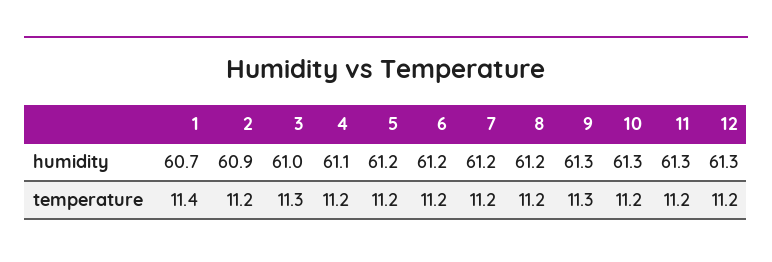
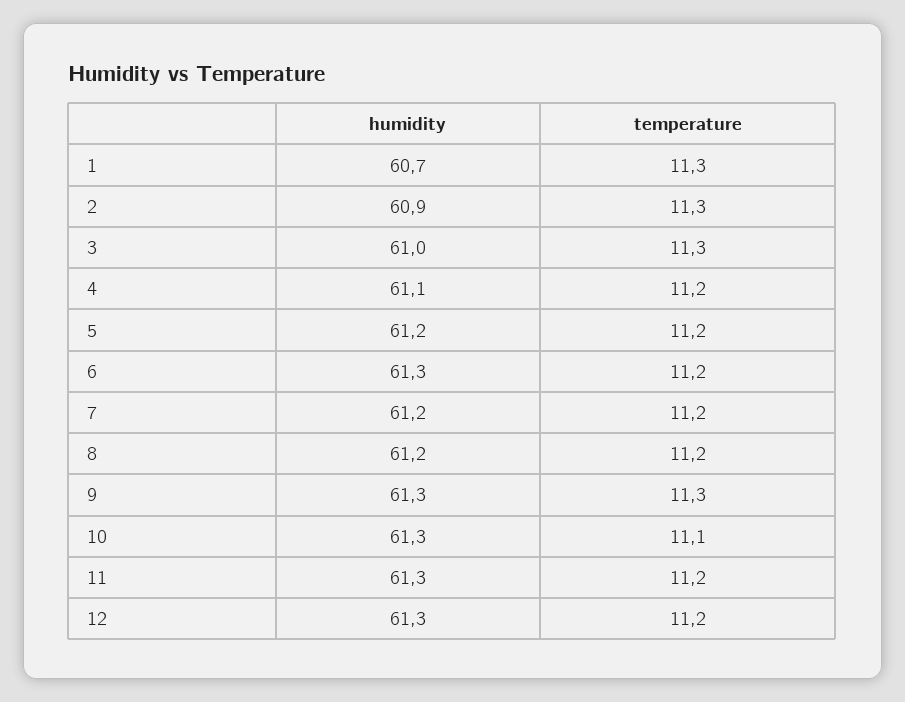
  {
    "1": {
      "humidity": 60.7,
-     "temperature": 11.4
+     "temperature": 11.3
    },
    "2": {
      "humidity": 60.9,
-     "temperature": 11.2
+     "temperature": 11.3
    },
    "3": {
      "humidity": 61,
      "temperature": 11.3
    },
    "4": {
      "humidity": 61.1,
      "temperature": 11.2
    },
    "5": {
      "humidity": 61.2,
      "temperature": 11.2
    },
    "6": {
-     "humidity": 61.2,
+     "humidity": 61.3,
      "temperature": 11.2
    },
    "7": {
      "humidity": 61.2,
      "temperature": 11.2
    },
    "8": {
      "humidity": 61.2,
      "temperature": 11.2
    },
    "9": {
      "humidity": 61.3,
      "temperature": 11.3
    },
    "10": {
      "humidity": 61.3,
-     "temperature": 11.2
+     "temperature": 11.1
    },
    "11": {
      "humidity": 61.3,
      "temperature": 11.2
    },
    "12": {
      "humidity": 61.3,
      "temperature": 11.2
    }
  }

